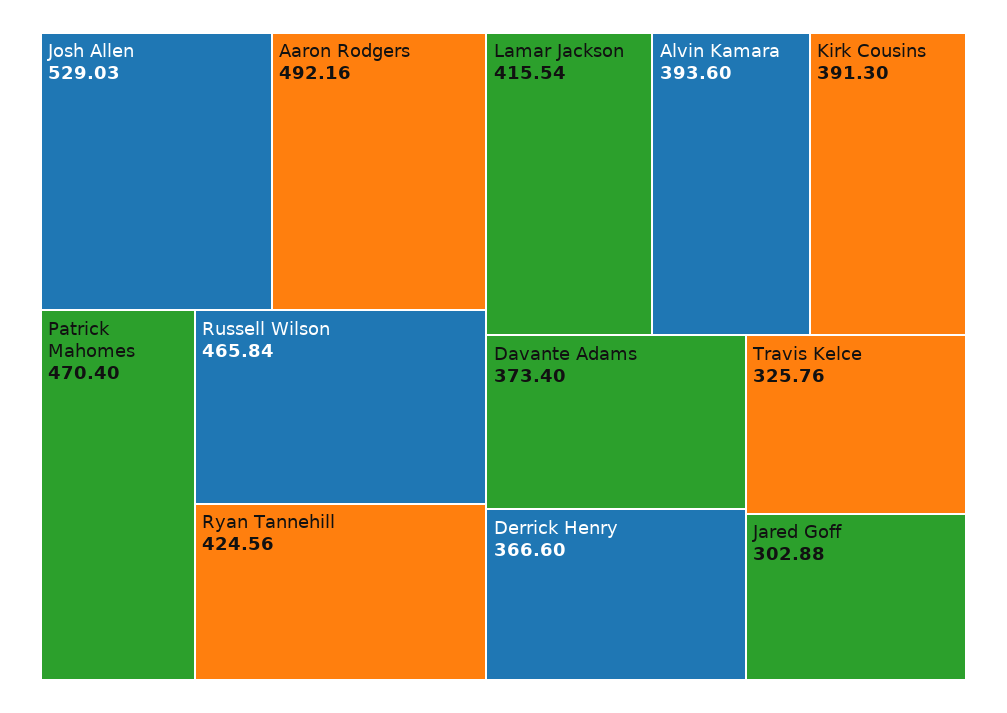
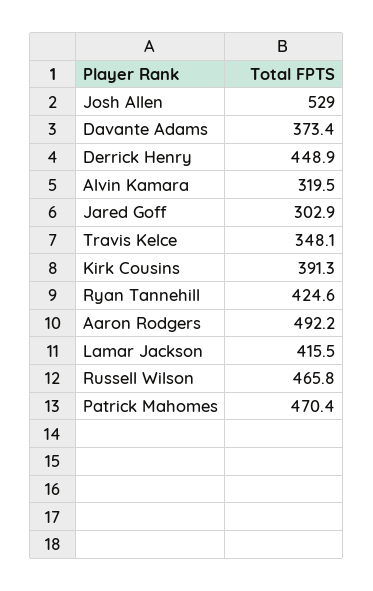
  {
    "Josh Allen": 529.03,
    "Aaron Rodgers": 492.16,
    "Patrick Mahomes": 470.4,
    "Russell Wilson": 465.84,
    "Ryan Tannehill": 424.56,
    "Lamar Jackson": 415.54,
-   "Alvin Kamara": 393.6,
+   "Alvin Kamara": 319.5,
    "Kirk Cousins": 391.3,
    "Davante Adams": 373.4,
-   "Derrick Henry": 366.6,
+   "Derrick Henry": 448.9,
-   "Travis Kelce": 325.76,
+   "Travis Kelce": 348.1,
    "Jared Goff": 302.88
  }

